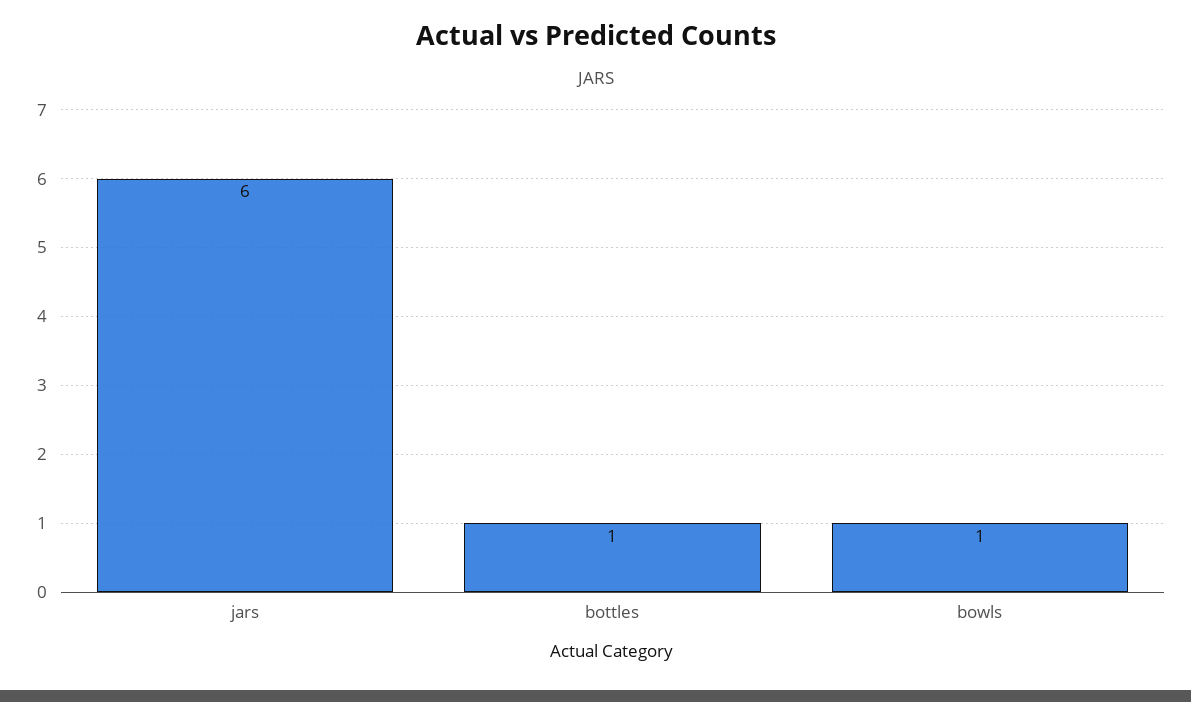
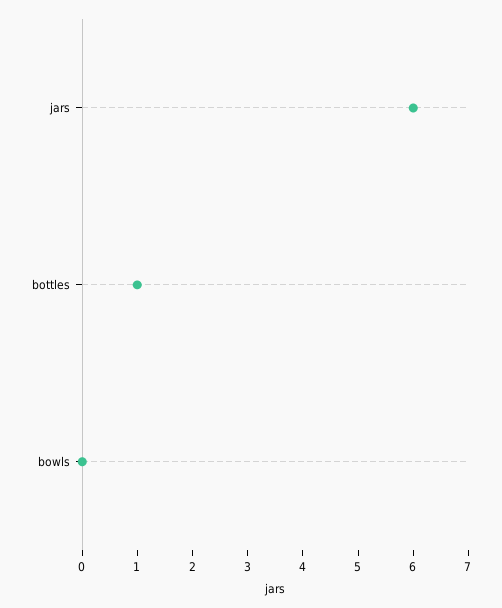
  {
    "jars": 6,
    "bottles": 1,
-   "bowls": 1
+   "bowls": 0
  }

